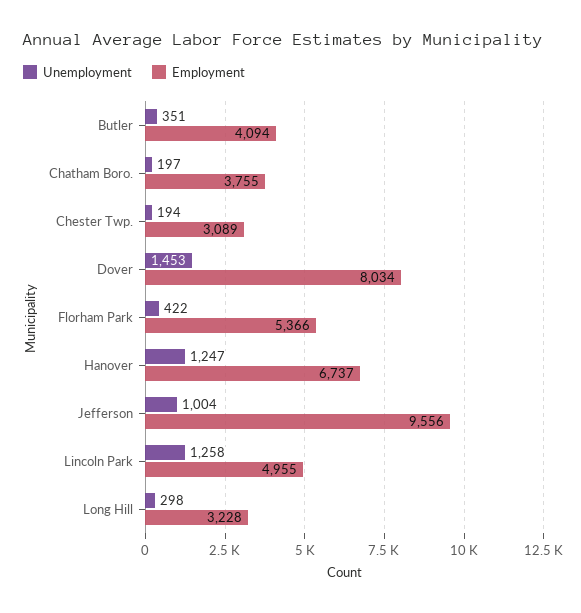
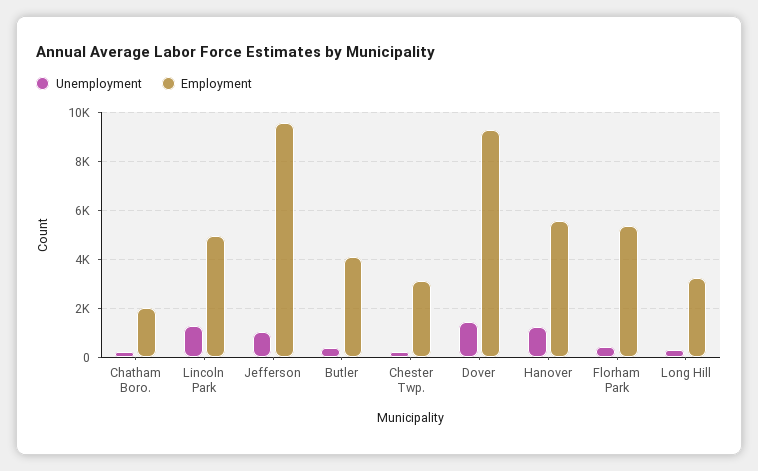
  {
    "Unemployment": {
      "Butler": 351,
      "Chatham Boro.": 197,
      "Chester Twp.": 194,
      "Dover": 1453,
      "Florham Park": 422,
      "Hanover": 1247,
      "Jefferson": 1004,
      "Lincoln Park": 1258,
      "Long Hill": 298
    },
    "Employment": {
      "Butler": 4094,
-     "Chatham Boro.": 3755,
+     "Chatham Boro.": 2000,
      "Chester Twp.": 3089,
-     "Dover": 8034,
+     "Dover": 9250,
      "Florham Park": 5366,
-     "Hanover": 6737,
+     "Hanover": 5500,
      "Jefferson": 9556,
      "Lincoln Park": 4955,
      "Long Hill": 3228
    }
  }

